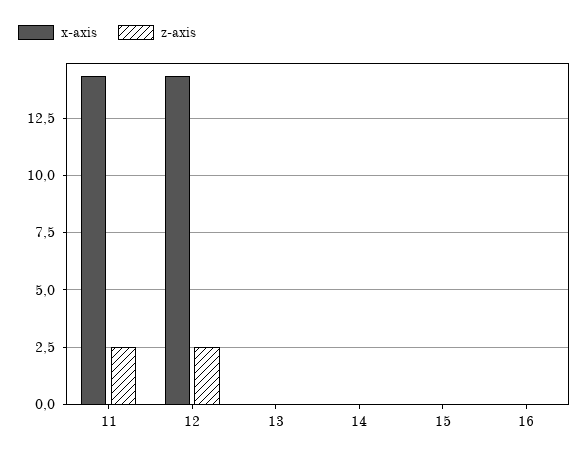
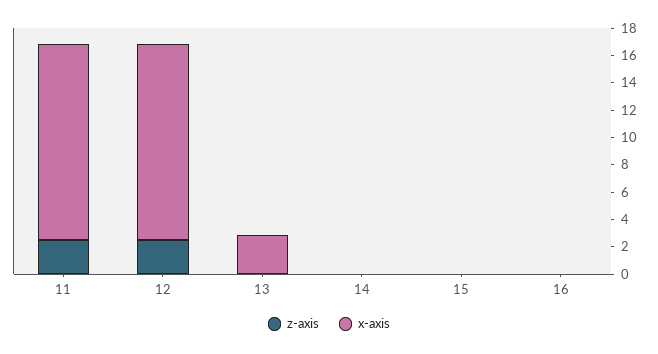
  {
    "x-axis": {
      "11": 14.5,
      "12": 14.5,
-     "13": 0,
+     "13": 3,
      "14": 0,
      "15": 0,
      "16": 0
    },
    "z-axis": {
      "11": 2.5,
      "12": 2.5,
      "13": 0,
      "14": 0,
      "15": 0,
      "16": 0
    }
  }

